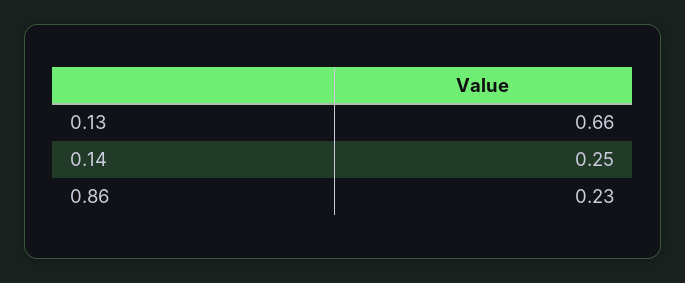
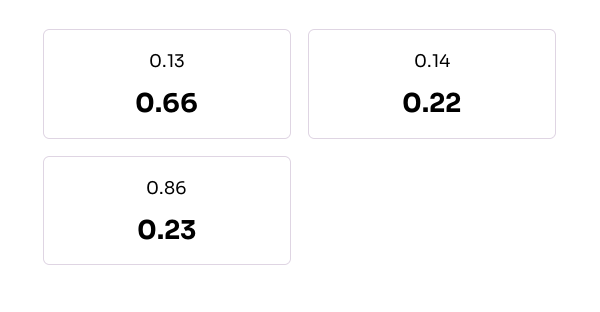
  {
    "0.13": 0.66,
-   "0.14": 0.25,
+   "0.14": 0.22,
    "0.86": 0.23
  }

